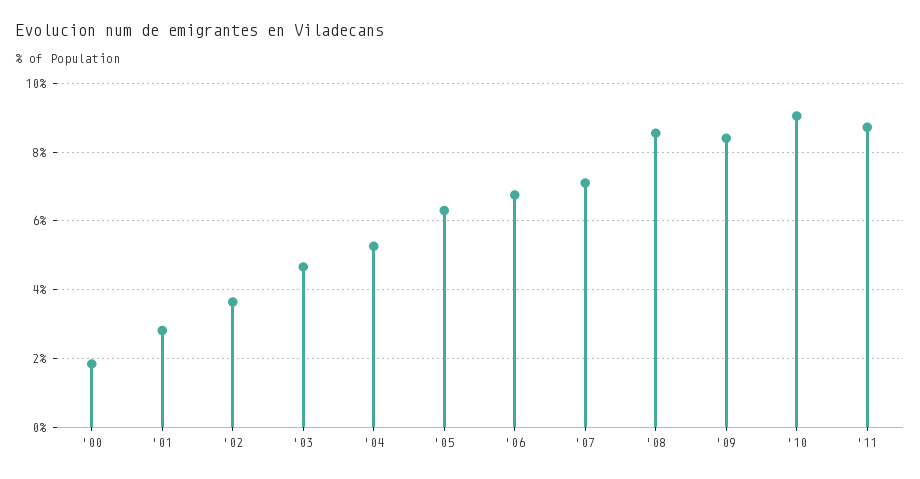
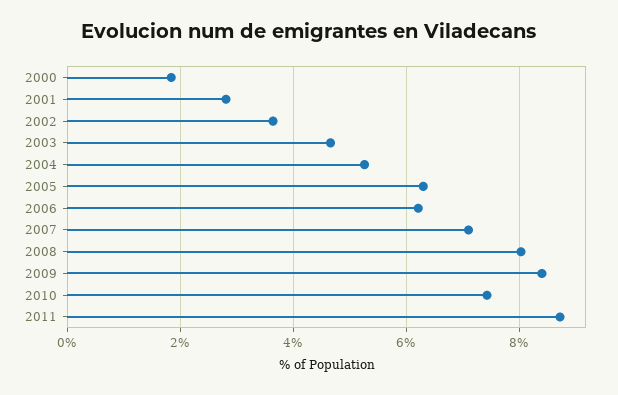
  {
    "'00": 1.8,
    "'01": 2.8,
    "'02": 3.6,
    "'03": 4.6,
    "'04": 5.2,
    "'05": 6.4,
-   "'06": 6.8,
+   "'06": 6.2,
    "'07": 7.2,
-   "'08": 8.6,
+   "'08": 8,
    "'09": 8.4,
-   "'10": 9,
+   "'10": 7.4,
    "'11": 8.8
  }

